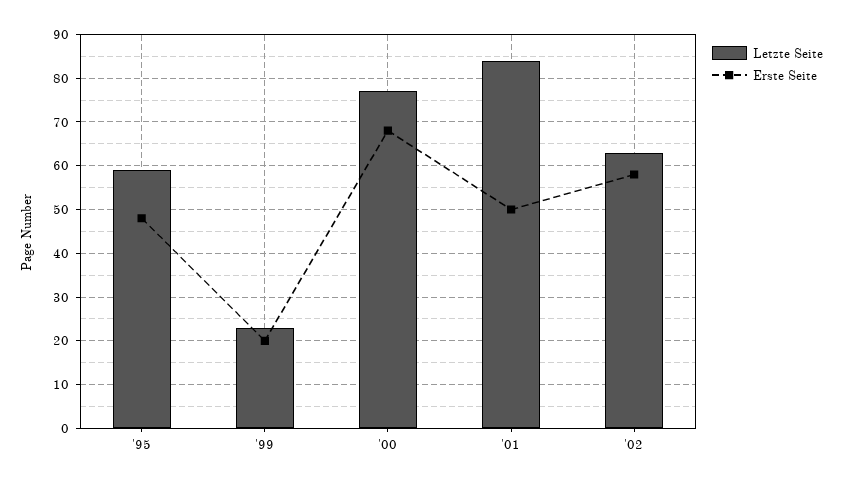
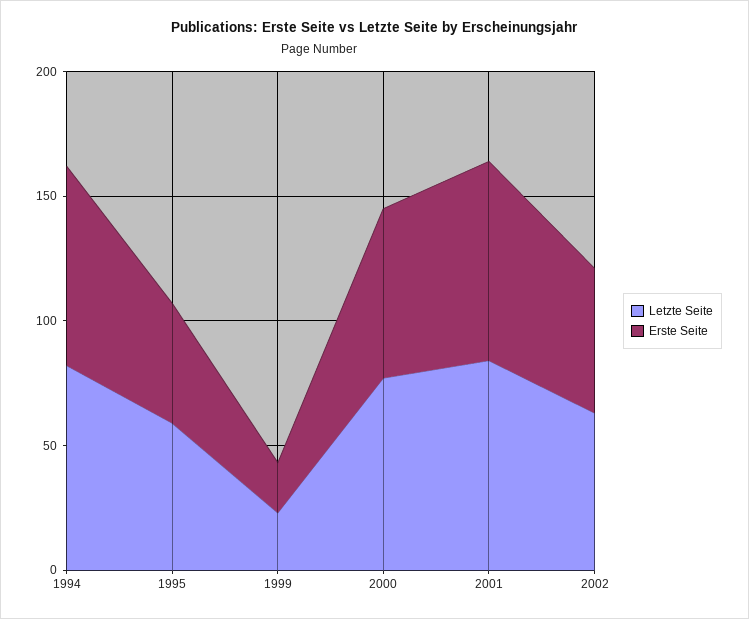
  {
    "Letzte Seite": {
      "'95": 60,
      "'99": 25,
      "'00": 75,
      "'01": 85,
-     "'02": 65
+     "'02": 65,
+     "1994": 80
    },
    "Erste Seite": {
      "'95": 50,
      "'99": 20,
      "'00": 70,
-     "'01": 50,
+     "'01": 80,
-     "'02": 60
+     "'02": 60,
+     "1994": 80
    }
  }

